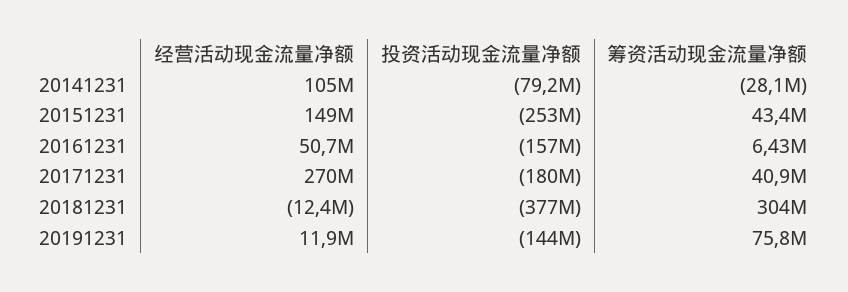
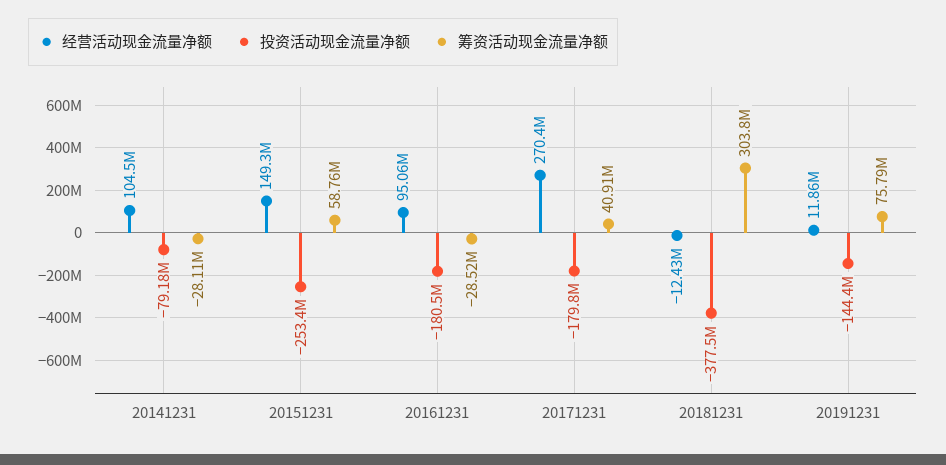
  {
    "经营活动现金流量净额": {
      "20141231": 104500000,
      "20151231": 149300000,
-     "20161231": 50700000,
+     "20161231": 95060000,
      "20171231": 270400000,
      "20181231": -12430000,
      "20191231": 11860000
    },
    "投资活动现金流量净额": {
      "20141231": -79180000,
      "20151231": -253400000,
-     "20161231": -157000000,
+     "20161231": -180500000,
      "20171231": -179800000,
      "20181231": -377500000,
      "20191231": -144400000
    },
    "筹资活动现金流量净额": {
      "20141231": -28110000,
-     "20151231": 43400000,
+     "20151231": 58760000,
-     "20161231": 6430000,
+     "20161231": -28520000,
      "20171231": 40910000,
      "20181231": 303800000,
      "20191231": 75790000
    }
  }

